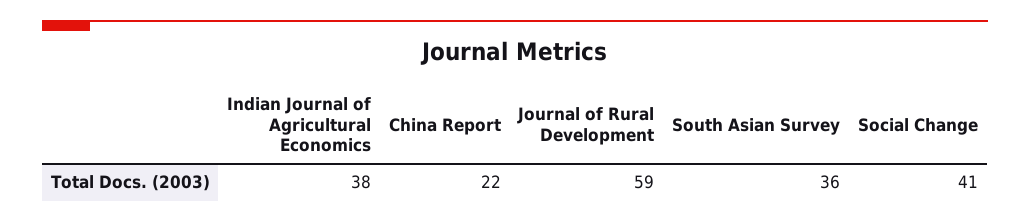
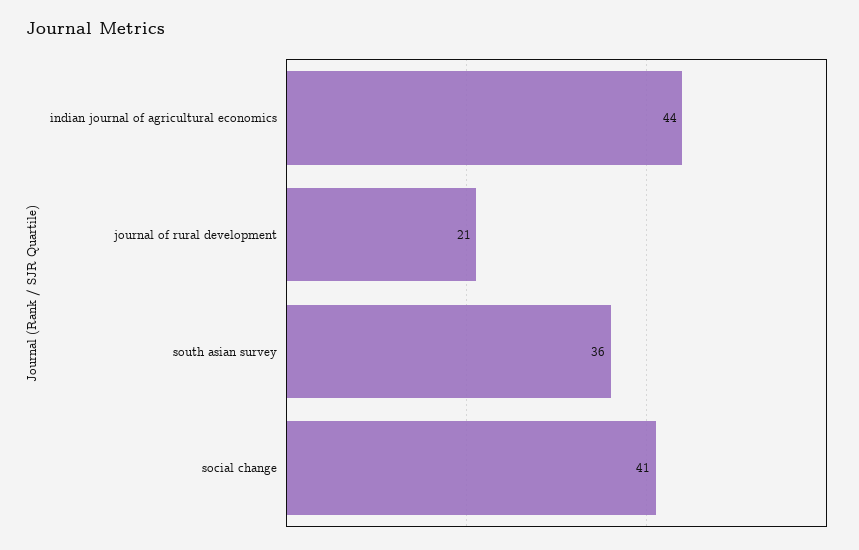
  {
-   "Indian Journal of Agricultural Economics": 38,
+   "Indian Journal of Agricultural Economics": 44,
-   "China Report": 22,
-   "Journal of Rural Development": 59,
+   "Journal of Rural Development": 21,
    "South Asian Survey": 36,
    "Social Change": 41
  }

